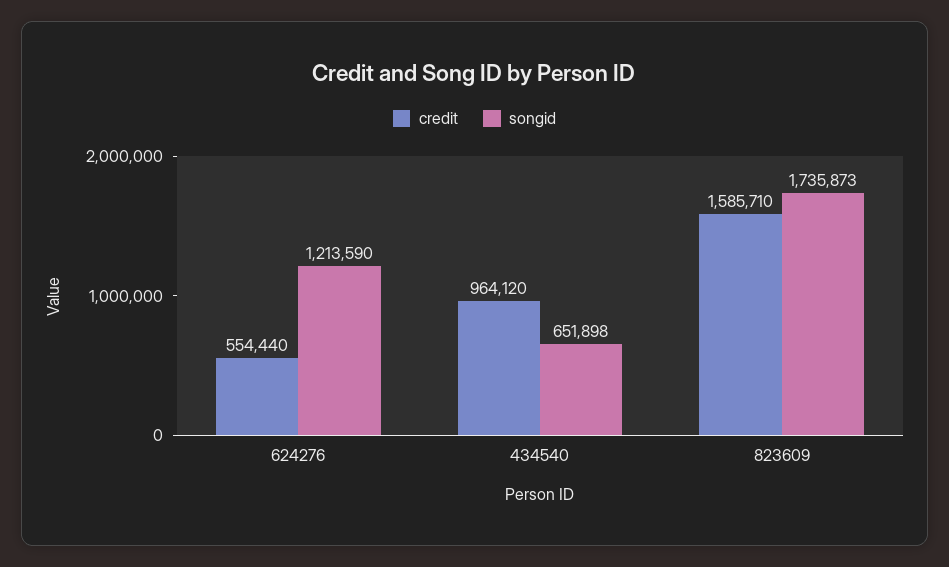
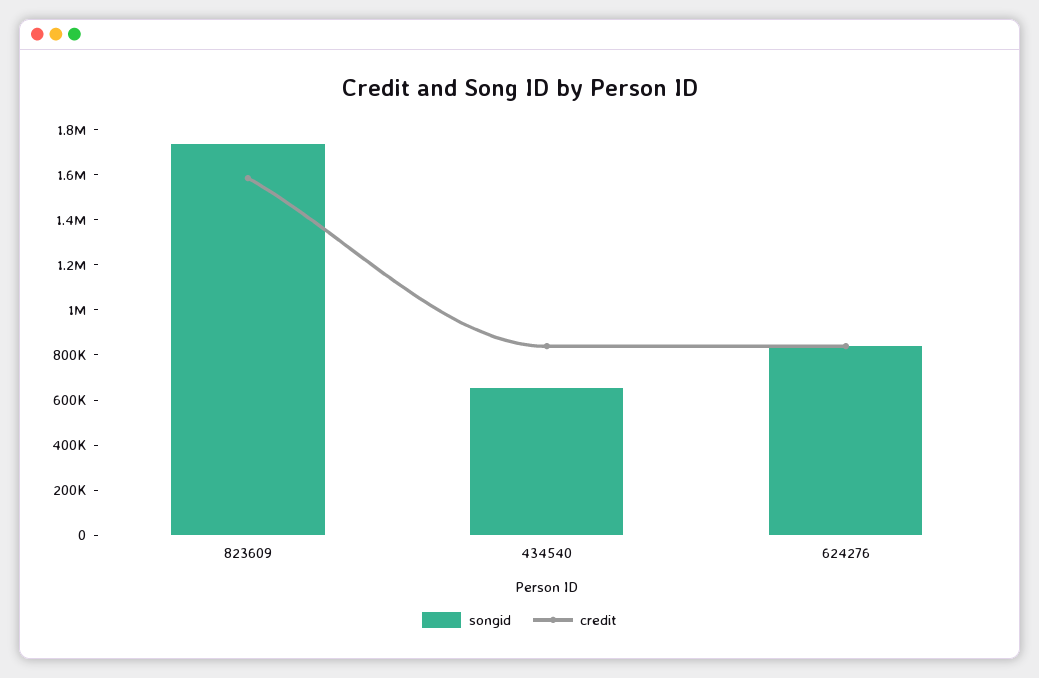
  {
    "credit": {
-     "624276": 554440,
+     "624276": 850000,
-     "434540": 964120,
+     "434540": 850000,
      "823609": 1585710
    },
    "songid": {
-     "624276": 1213590,
+     "624276": 850000,
      "434540": 651898,
      "823609": 1735873
    }
  }

